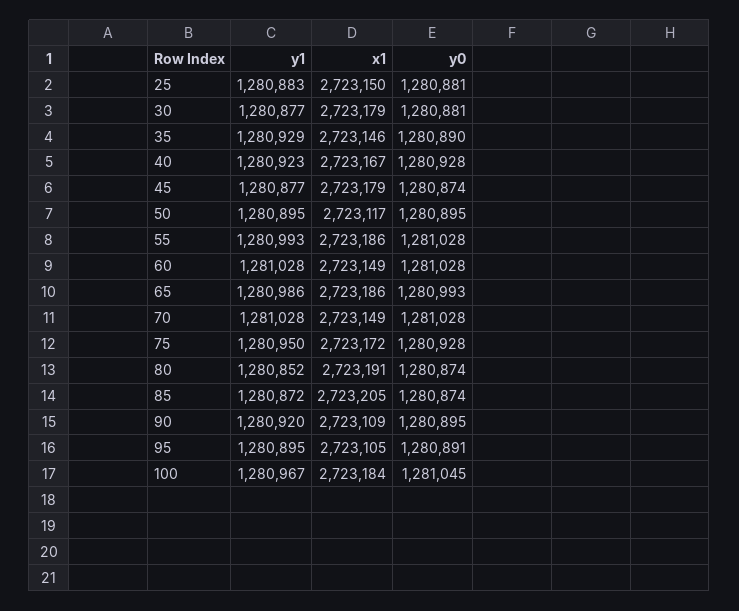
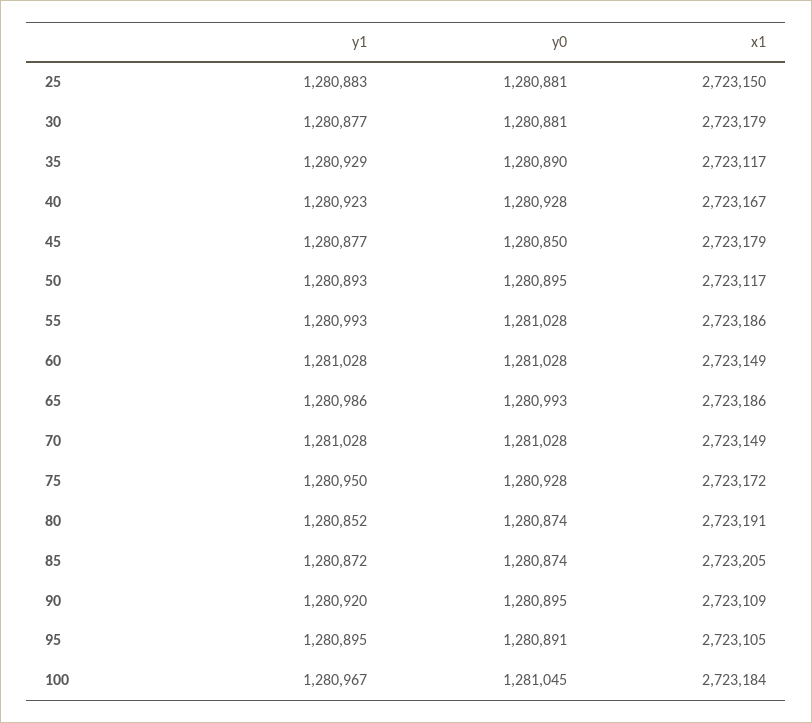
  {
    "y1": {
      "25": 1280883,
      "30": 1280877,
      "35": 1280929,
      "40": 1280923,
      "45": 1280877,
-     "50": 1280895,
+     "50": 1280893,
      "55": 1280993,
      "60": 1281028,
      "65": 1280986,
      "70": 1281028,
      "75": 1280950,
      "80": 1280852,
      "85": 1280872,
      "90": 1280920,
      "95": 1280895,
      "100": 1280967
    },
    "x1": {
      "25": 2723150,
      "30": 2723179,
-     "35": 2723146,
+     "35": 2723117,
      "40": 2723167,
      "45": 2723179,
      "50": 2723117,
      "55": 2723186,
      "60": 2723149,
      "65": 2723186,
      "70": 2723149,
      "75": 2723172,
      "80": 2723191,
      "85": 2723205,
      "90": 2723109,
      "95": 2723105,
      "100": 2723184
    },
    "y0": {
      "25": 1280881,
      "30": 1280881,
      "35": 1280890,
      "40": 1280928,
-     "45": 1280874,
+     "45": 1280850,
      "50": 1280895,
      "55": 1281028,
      "60": 1281028,
      "65": 1280993,
      "70": 1281028,
      "75": 1280928,
      "80": 1280874,
      "85": 1280874,
      "90": 1280895,
      "95": 1280891,
      "100": 1281045
    }
  }

